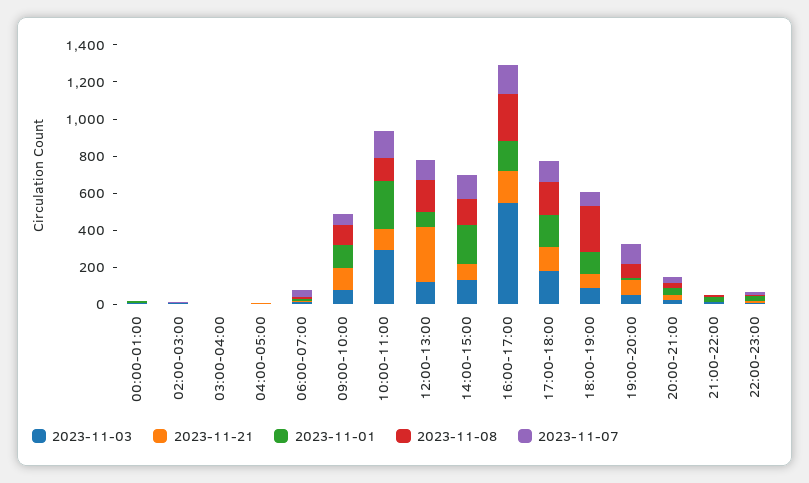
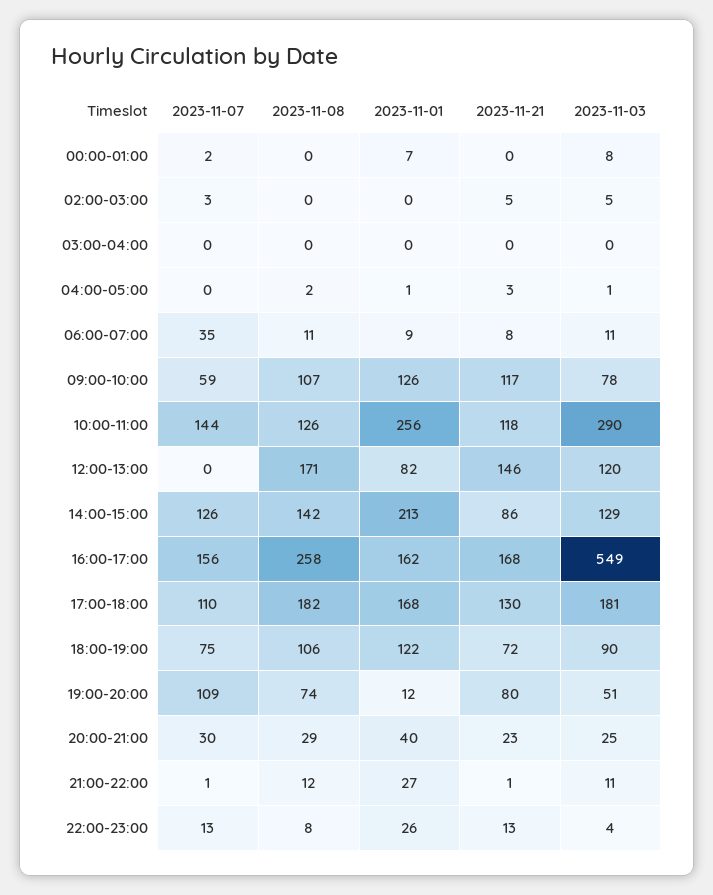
  {
    "2023-11-03": {
      "00:00-01:00": 8,
      "02:00-03:00": 5,
      "03:00-04:00": 0,
      "04:00-05:00": 1,
      "06:00-07:00": 11,
      "09:00-10:00": 78,
      "10:00-11:00": 290,
      "12:00-13:00": 120,
      "14:00-15:00": 129,
      "16:00-17:00": 549,
      "17:00-18:00": 181,
      "18:00-19:00": 90,
      "19:00-20:00": 51,
      "20:00-21:00": 25,
      "21:00-22:00": 11,
      "22:00-23:00": 4
    },
    "2023-11-21": {
      "00:00-01:00": 0,
      "02:00-03:00": 5,
      "03:00-04:00": 0,
      "04:00-05:00": 3,
      "06:00-07:00": 8,
      "09:00-10:00": 117,
      "10:00-11:00": 118,
-     "12:00-13:00": 300,
+     "12:00-13:00": 146,
      "14:00-15:00": 86,
      "16:00-17:00": 168,
      "17:00-18:00": 130,
      "18:00-19:00": 72,
      "19:00-20:00": 80,
      "20:00-21:00": 23,
      "21:00-22:00": 1,
      "22:00-23:00": 13
    },
    "2023-11-01": {
      "00:00-01:00": 7,
      "02:00-03:00": 0,
      "03:00-04:00": 0,
      "04:00-05:00": 1,
      "06:00-07:00": 9,
      "09:00-10:00": 126,
      "10:00-11:00": 256,
      "12:00-13:00": 82,
      "14:00-15:00": 213,
      "16:00-17:00": 162,
      "17:00-18:00": 168,
      "18:00-19:00": 122,
      "19:00-20:00": 12,
      "20:00-21:00": 40,
      "21:00-22:00": 27,
      "22:00-23:00": 26
    },
    "2023-11-08": {
      "00:00-01:00": 0,
      "02:00-03:00": 0,
      "03:00-04:00": 0,
      "04:00-05:00": 2,
      "06:00-07:00": 11,
      "09:00-10:00": 107,
      "10:00-11:00": 126,
      "12:00-13:00": 171,
      "14:00-15:00": 142,
      "16:00-17:00": 258,
      "17:00-18:00": 182,
-     "18:00-19:00": 250,
+     "18:00-19:00": 106,
      "19:00-20:00": 74,
      "20:00-21:00": 29,
      "21:00-22:00": 12,
      "22:00-23:00": 8
    },
    "2023-11-07": {
      "00:00-01:00": 2,
      "02:00-03:00": 3,
      "03:00-04:00": 0,
      "04:00-05:00": 0,
      "06:00-07:00": 35,
      "09:00-10:00": 59,
      "10:00-11:00": 144,
-     "12:00-13:00": 100,
+     "12:00-13:00": 0,
      "14:00-15:00": 126,
      "16:00-17:00": 156,
      "17:00-18:00": 110,
      "18:00-19:00": 75,
      "19:00-20:00": 109,
      "20:00-21:00": 30,
      "21:00-22:00": 1,
      "22:00-23:00": 13
    }
  }

